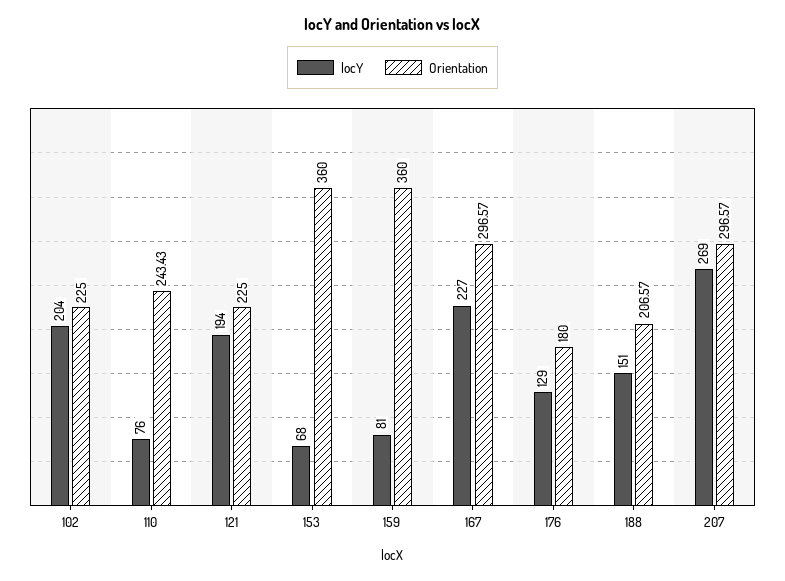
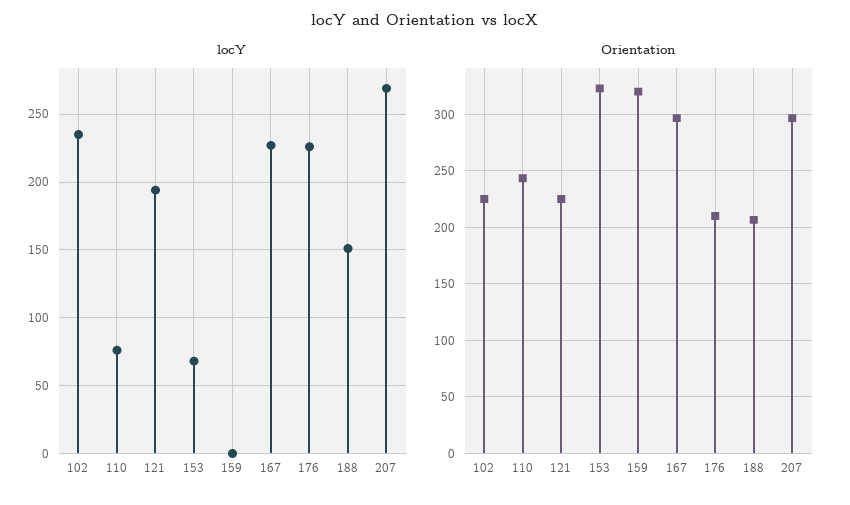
  {
    "locY": {
-     "102": 204,
+     "102": 235,
      "110": 76,
      "121": 194,
      "153": 68,
-     "159": 81,
+     "159": 0,
      "167": 227,
-     "176": 129,
+     "176": 225,
      "188": 151,
      "207": 269
    },
    "Orientation": {
      "102": 225,
      "110": 243.43,
      "121": 225,
-     "153": 360,
+     "153": 320,
-     "159": 360,
+     "159": 320,
      "167": 296.57,
-     "176": 180,
+     "176": 210,
      "188": 206.57,
      "207": 296.57
    }
  }

